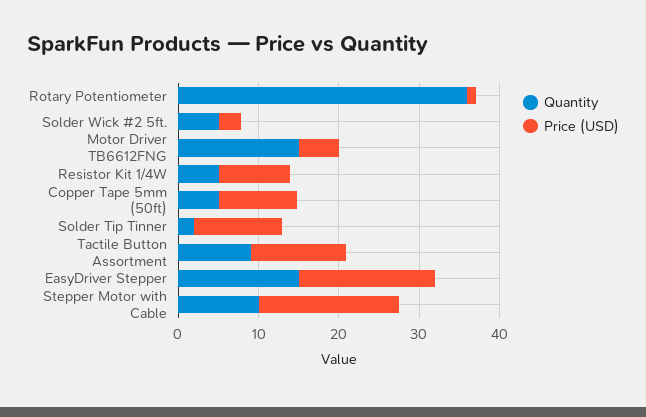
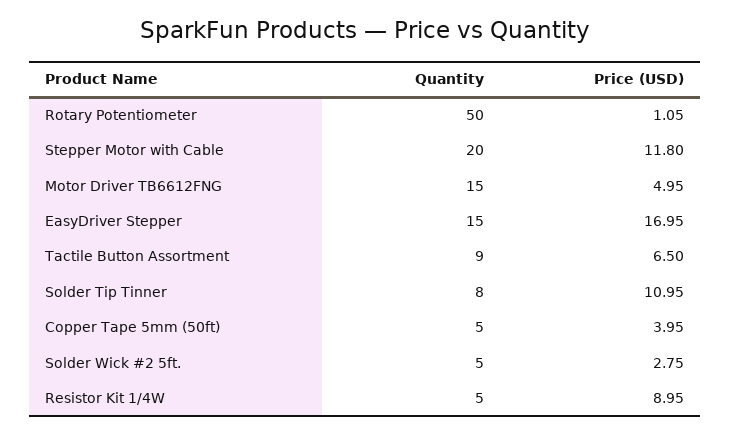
  {
    "Quantity": {
-     "Rotary Potentiometer": 36,
+     "Rotary Potentiometer": 50,
      "Solder Wick #2 5ft.": 5,
      "Motor Driver TB6612FNG": 15,
      "Resistor Kit 1/4W": 5,
      "Copper Tape 5mm (50ft)": 5,
-     "Solder Tip Tinner": 2,
+     "Solder Tip Tinner": 8,
      "Tactile Button Assortment": 9,
      "EasyDriver Stepper": 15,
-     "Stepper Motor with Cable": 10
+     "Stepper Motor with Cable": 20
    },
    "Price (USD)": {
      "Rotary Potentiometer": 1.05,
      "Solder Wick #2 5ft.": 2.75,
      "Motor Driver TB6612FNG": 4.95,
      "Resistor Kit 1/4W": 8.95,
-     "Copper Tape 5mm (50ft)": 10,
+     "Copper Tape 5mm (50ft)": 3.95,
      "Solder Tip Tinner": 10.95,
-     "Tactile Button Assortment": 12,
+     "Tactile Button Assortment": 6.5,
      "EasyDriver Stepper": 16.95,
-     "Stepper Motor with Cable": 18
+     "Stepper Motor with Cable": 11.8
    }
  }

